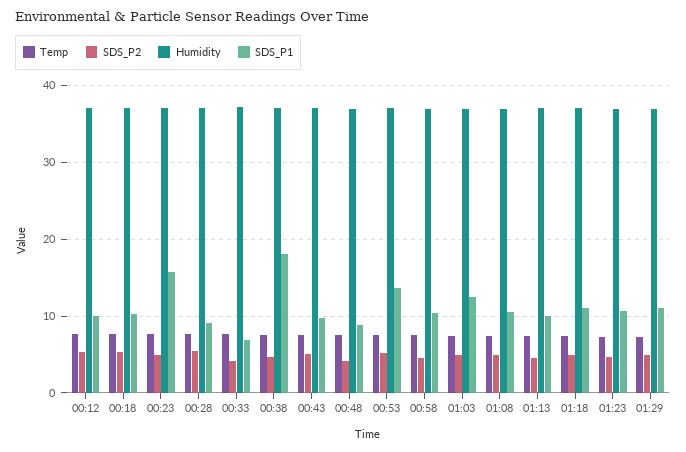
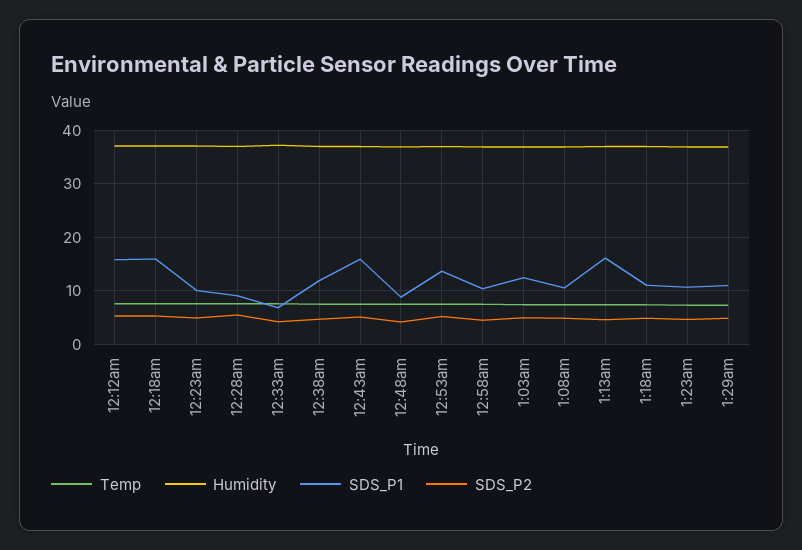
  {
    "Temp": {
      "00:12": 8,
      "00:18": 8,
      "00:23": 8,
      "00:28": 8,
      "00:33": 8,
      "00:38": 8,
      "00:43": 8,
      "00:48": 8,
      "00:53": 8,
      "00:58": 8,
      "01:03": 7,
      "01:08": 7,
      "01:13": 7,
      "01:18": 7,
      "01:23": 7,
      "01:29": 7
    },
    "SDS_P2": {
      "00:12": 5,
      "00:18": 5,
      "00:23": 5,
      "00:28": 6,
      "00:33": 4,
      "00:38": 5,
      "00:43": 5,
      "00:48": 4,
      "00:53": 5,
      "00:58": 5,
      "01:03": 5,
      "01:08": 5,
      "01:13": 5,
      "01:18": 5,
      "01:23": 5,
      "01:29": 5
    },
    "Humidity": {
      "00:12": 37,
      "00:18": 37,
      "00:23": 37,
      "00:28": 37,
      "00:33": 37,
      "00:38": 37,
      "00:43": 37,
      "00:48": 37,
      "00:53": 37,
      "00:58": 37,
      "01:03": 37,
      "01:08": 37,
      "01:13": 37,
      "01:18": 37,
      "01:23": 37,
      "01:29": 37
    },
    "SDS_P1": {
-     "00:12": 10,
+     "00:12": 16,
-     "00:18": 10,
+     "00:18": 16,
-     "00:23": 16,
+     "00:23": 10,
      "00:28": 9,
      "00:33": 7,
-     "00:38": 18,
+     "00:38": 12,
-     "00:43": 10,
+     "00:43": 16,
      "00:48": 9,
      "00:53": 14,
      "00:58": 10,
      "01:03": 12,
      "01:08": 11,
-     "01:13": 10,
+     "01:13": 16,
      "01:18": 11,
      "01:23": 11,
      "01:29": 11
    }
  }

